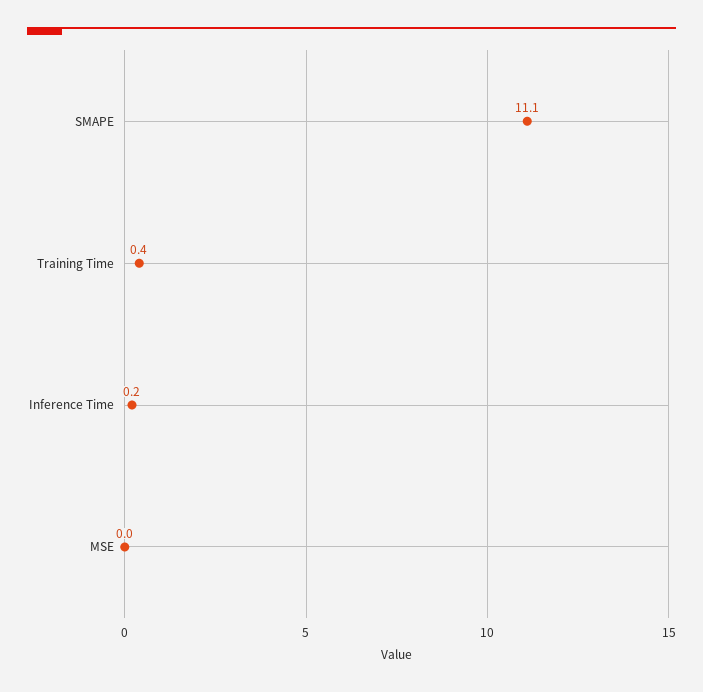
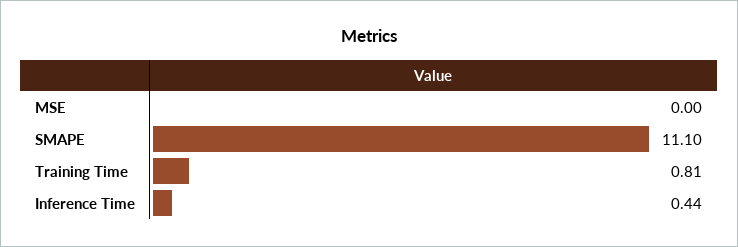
  {
    "SMAPE": 11.1,
-   "Training Time": 0.4,
+   "Training Time": 0.81,
-   "Inference Time": 0.2,
+   "Inference Time": 0.44,
    "MSE": 0
  }

